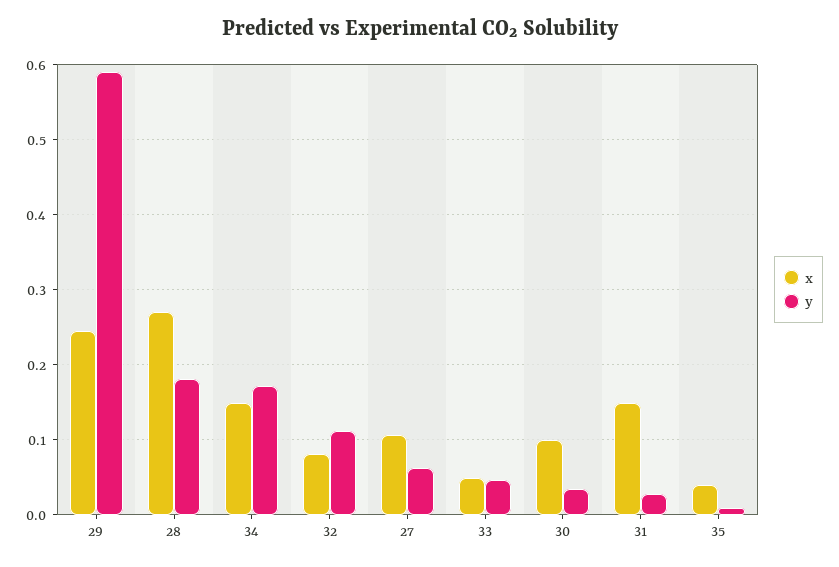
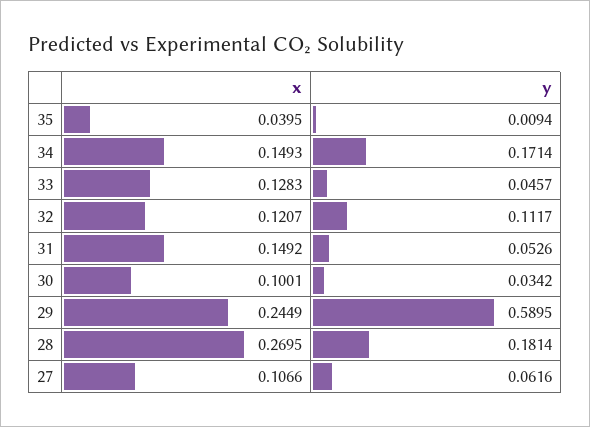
  {
    "x": {
      "29": 0.2449,
      "28": 0.2695,
      "34": 0.1493,
-     "32": 0.08,
+     "32": 0.1207,
      "27": 0.1066,
-     "33": 0.05,
+     "33": 0.1283,
      "30": 0.1001,
      "31": 0.1492,
      "35": 0.0395
    },
    "y": {
      "29": 0.5895,
      "28": 0.1814,
      "34": 0.1714,
      "32": 0.1117,
      "27": 0.0616,
      "33": 0.0457,
      "30": 0.0342,
-     "31": 0.03,
+     "31": 0.0526,
      "35": 0.0094
    }
  }

